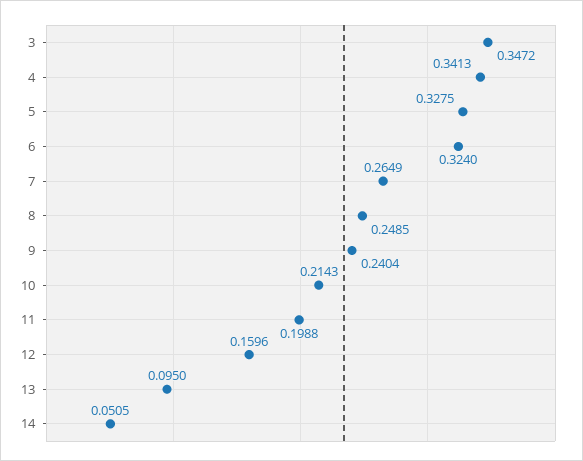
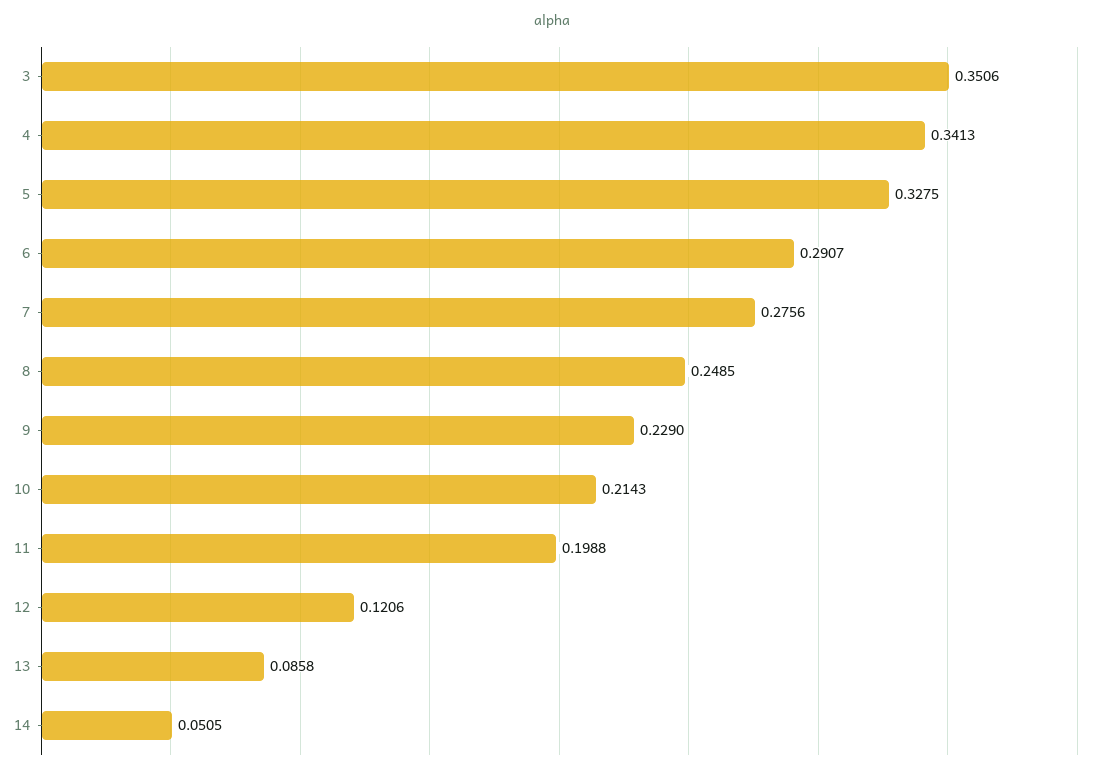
  {
-   "3": 0.3472,
+   "3": 0.3506,
    "4": 0.3413,
    "5": 0.3275,
-   "6": 0.324,
+   "6": 0.2907,
-   "7": 0.2649,
+   "7": 0.2756,
    "8": 0.2485,
-   "9": 0.2404,
+   "9": 0.229,
    "10": 0.2143,
    "11": 0.1988,
-   "12": 0.1596,
+   "12": 0.1206,
-   "13": 0.095,
+   "13": 0.0858,
    "14": 0.0505
  }

